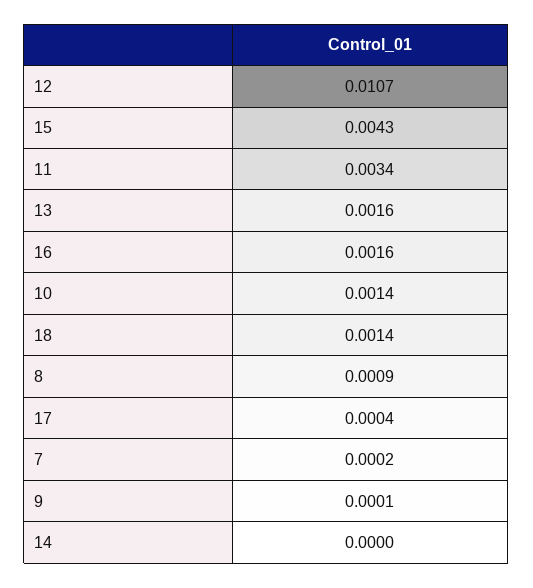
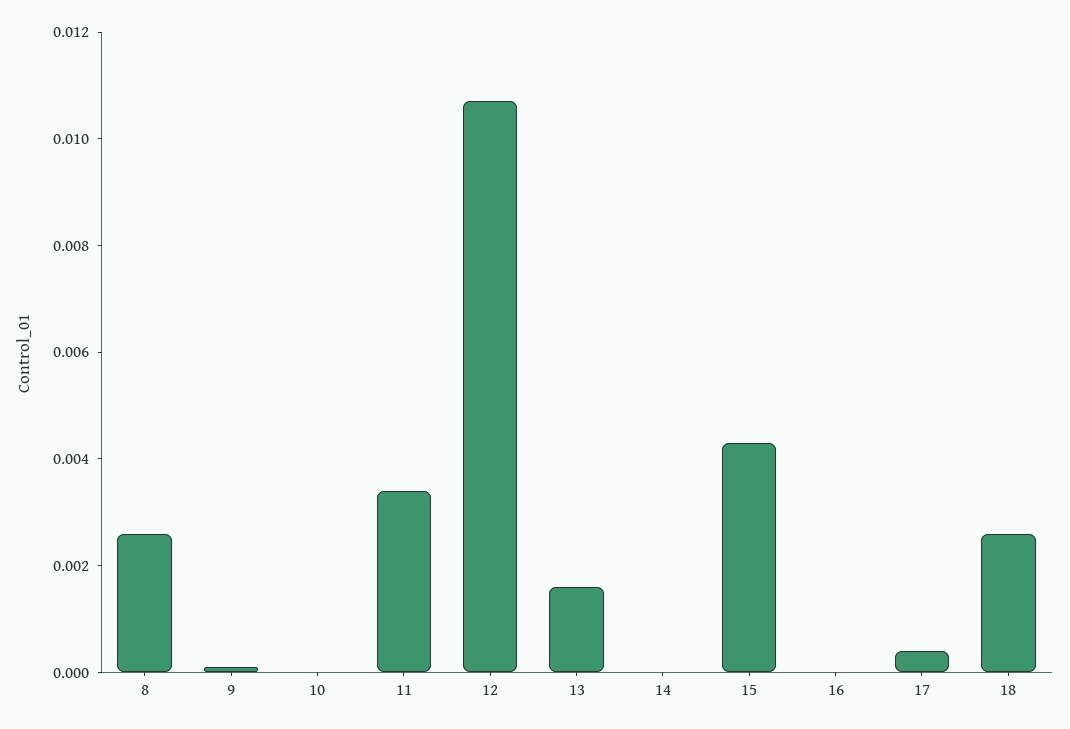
  {
    "12": 0.0107,
    "15": 0.0043,
    "11": 0.0034,
    "13": 0.0016,
-   "16": 0.0016,
+   "16": 0,
-   "10": 0.0014,
+   "10": 0,
-   "18": 0.0014,
+   "18": 0.0025,
-   "8": 0.0009,
+   "8": 0.0025,
    "17": 0.0004,
-   "7": 0.0002,
    "9": 0.0001,
    "14": 0
  }

